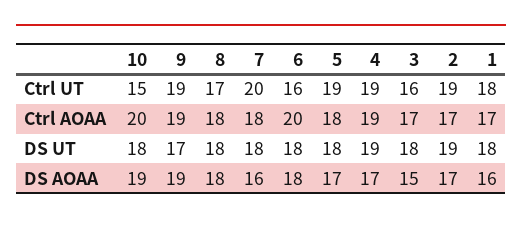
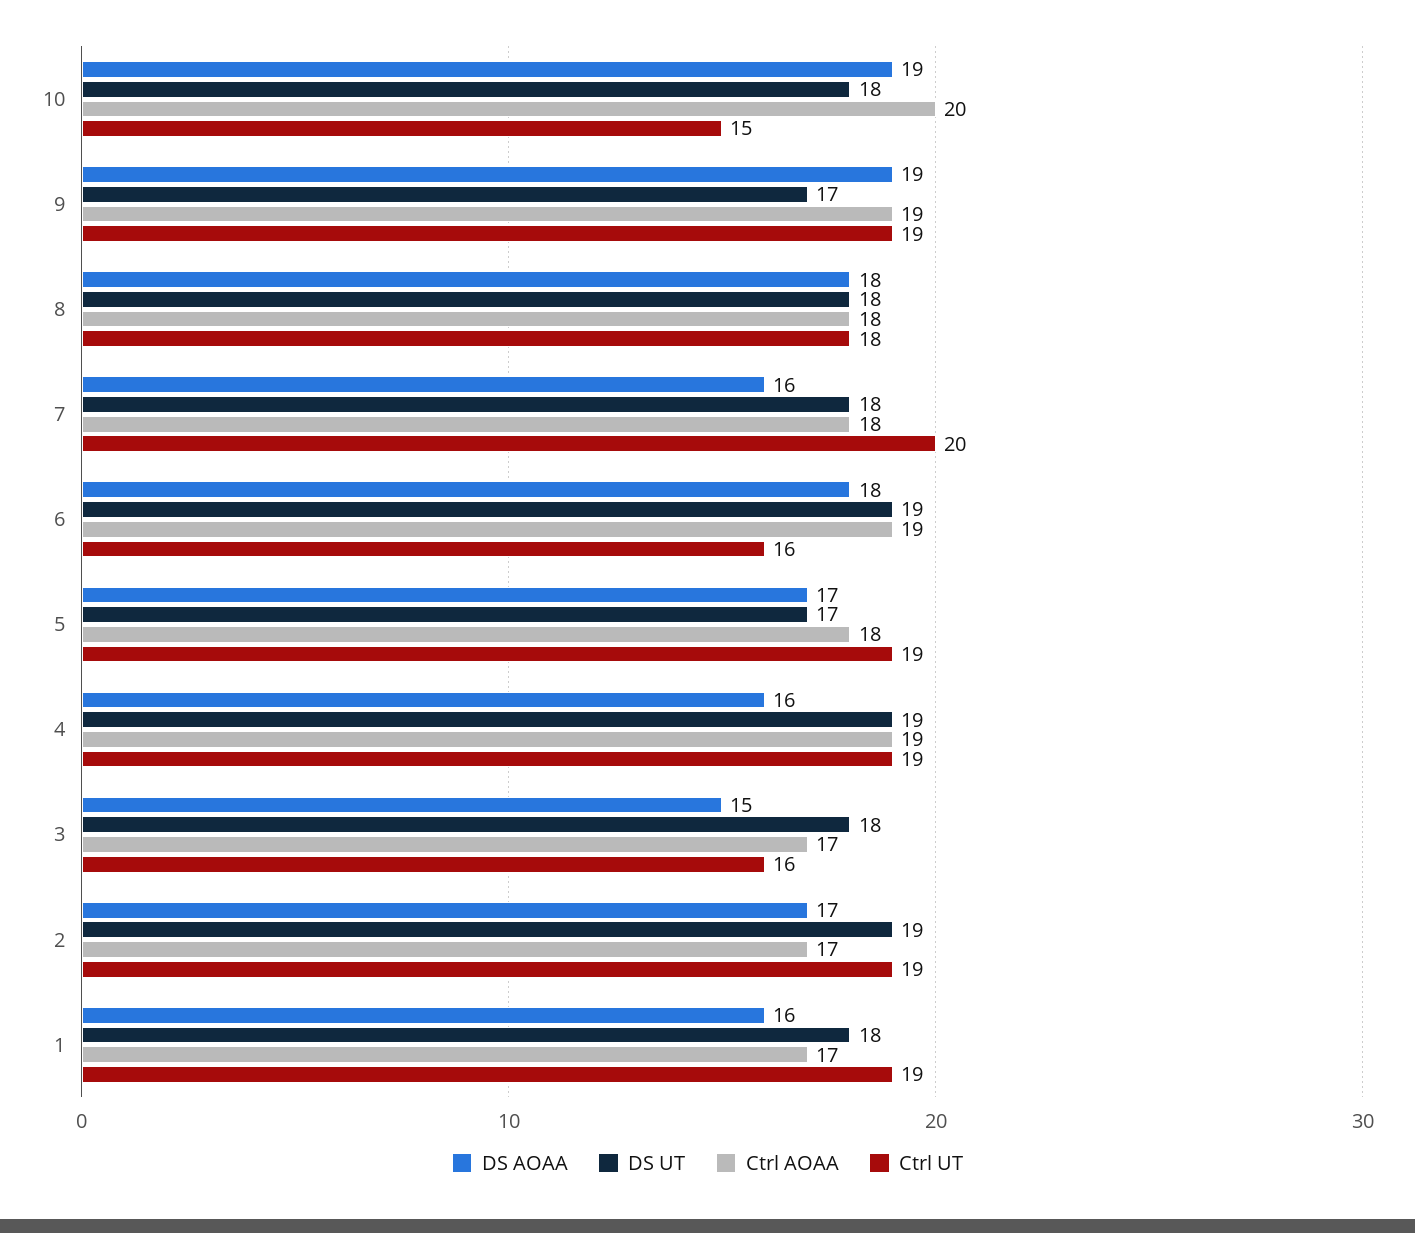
  {
    "Ctrl UT": {
      "10": 15,
      "9": 19,
-     "8": 17,
+     "8": 18,
      "7": 20,
      "6": 16,
      "5": 19,
      "4": 19,
      "3": 16,
      "2": 19,
-     "1": 18
+     "1": 19
    },
    "Ctrl AOAA": {
      "10": 20,
      "9": 19,
      "8": 18,
      "7": 18,
-     "6": 20,
+     "6": 19,
      "5": 18,
      "4": 19,
      "3": 17,
      "2": 17,
      "1": 17
    },
    "DS UT": {
      "10": 18,
      "9": 17,
      "8": 18,
      "7": 18,
-     "6": 18,
+     "6": 19,
-     "5": 18,
+     "5": 17,
      "4": 19,
      "3": 18,
      "2": 19,
      "1": 18
    },
    "DS AOAA": {
      "10": 19,
      "9": 19,
      "8": 18,
      "7": 16,
      "6": 18,
      "5": 17,
-     "4": 17,
+     "4": 16,
      "3": 15,
      "2": 17,
      "1": 16
    }
  }

